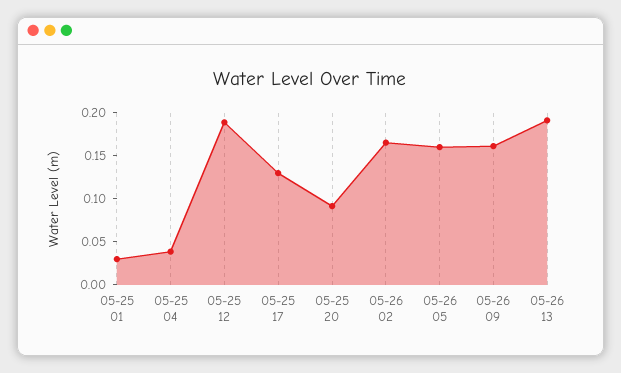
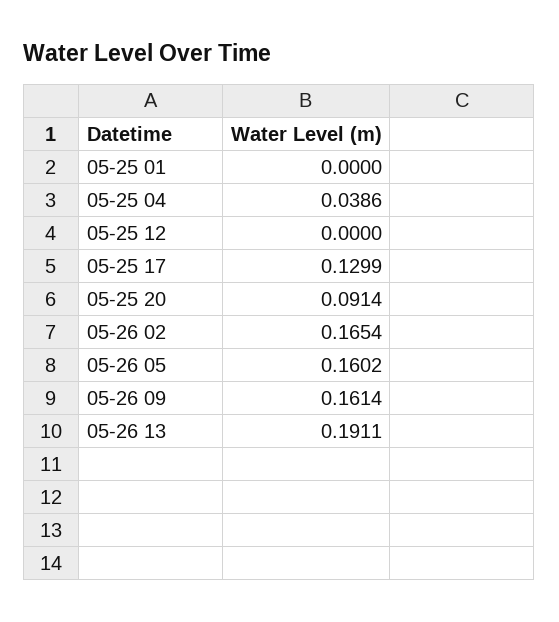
  {
-   "05-25 01": 0.03,
+   "05-25 01": 0,
    "05-25 04": 0.0386,
-   "05-25 12": 0.19,
+   "05-25 12": 0,
    "05-25 17": 0.1299,
    "05-25 20": 0.0914,
    "05-26 02": 0.1654,
    "05-26 05": 0.1602,
    "05-26 09": 0.1614,
    "05-26 13": 0.1911
  }

